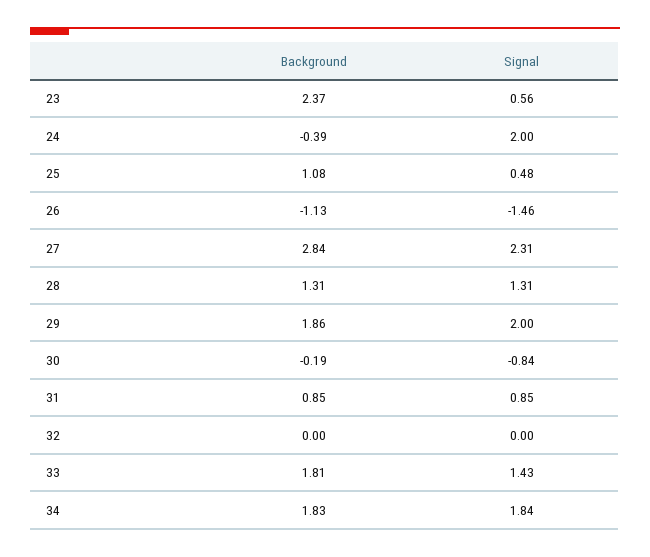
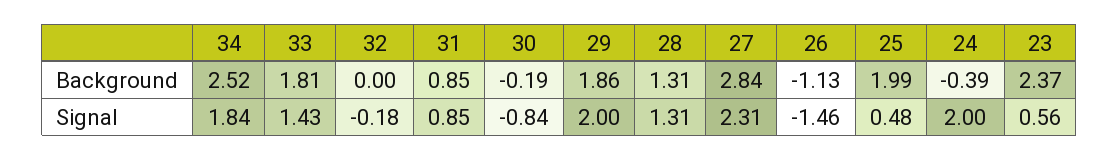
  {
    "Background": {
      "23": 2.37,
      "24": -0.39,
-     "25": 1.08,
+     "25": 1.99,
      "26": -1.13,
      "27": 2.84,
      "28": 1.31,
      "29": 1.86,
      "30": -0.19,
      "31": 0.85,
      "32": 0,
      "33": 1.81,
-     "34": 1.83
+     "34": 2.52
    },
    "Signal": {
      "23": 0.56,
      "24": 2,
      "25": 0.48,
      "26": -1.46,
      "27": 2.31,
      "28": 1.31,
      "29": 2,
      "30": -0.84,
      "31": 0.85,
-     "32": 0,
+     "32": -0.18,
      "33": 1.43,
      "34": 1.84
    }
  }

